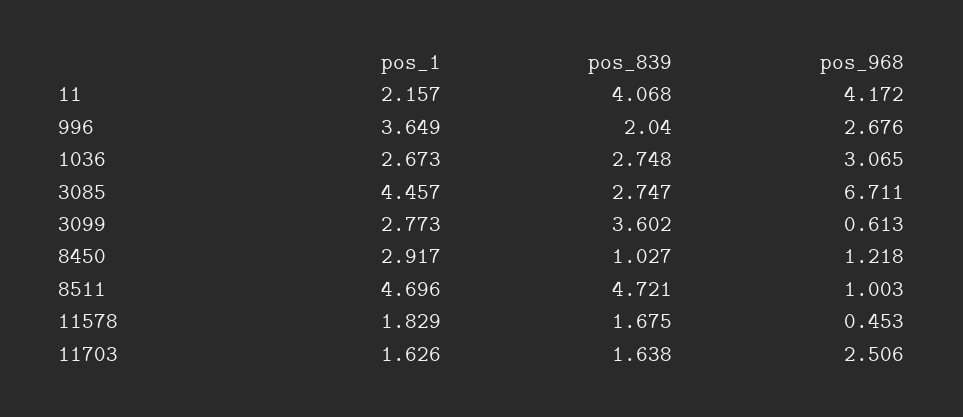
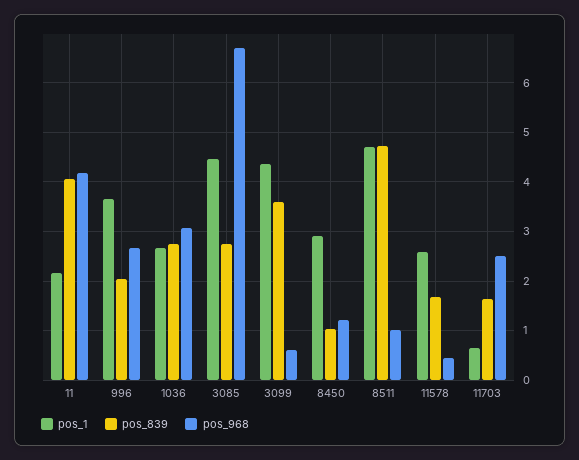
  {
    "pos_1": {
      "11": 2.157,
      "996": 3.649,
      "1036": 2.673,
      "3085": 4.457,
-     "3099": 2.773,
+     "3099": 4.4,
      "8450": 2.917,
      "8511": 4.696,
-     "11578": 1.829,
+     "11578": 2.6,
-     "11703": 1.626
+     "11703": 0.6
    },
    "pos_839": {
      "11": 4.068,
      "996": 2.04,
      "1036": 2.748,
      "3085": 2.747,
      "3099": 3.602,
      "8450": 1.027,
      "8511": 4.721,
      "11578": 1.675,
      "11703": 1.638
    },
    "pos_968": {
      "11": 4.172,
      "996": 2.676,
      "1036": 3.065,
      "3085": 6.711,
      "3099": 0.613,
      "8450": 1.218,
      "8511": 1.003,
      "11578": 0.453,
      "11703": 2.506
    }
  }

